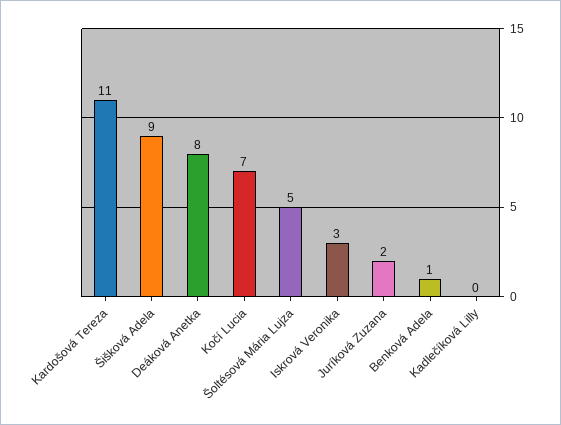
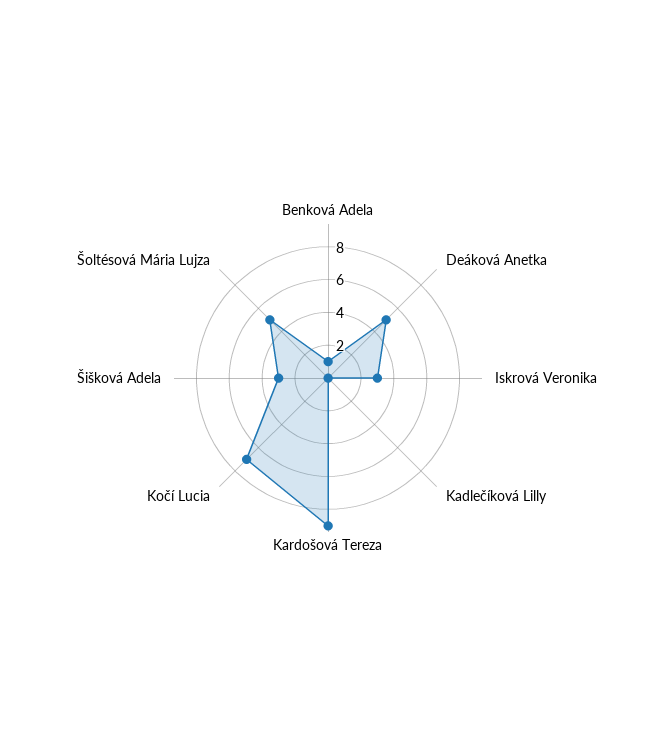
  {
-   "Kardošová Tereza": 11,
+   "Kardošová Tereza": 9,
-   "Šišková Adela": 9,
+   "Šišková Adela": 3,
-   "Deáková Anetka": 8,
+   "Deáková Anetka": 5,
    "Kočí Lucia": 7,
    "Šoltésová Mária Lujza": 5,
    "Iskrová Veronika": 3,
-   "Juríková Zuzana": 2,
    "Benková Adela": 1,
    "Kadlečíková Lilly": 0
  }

